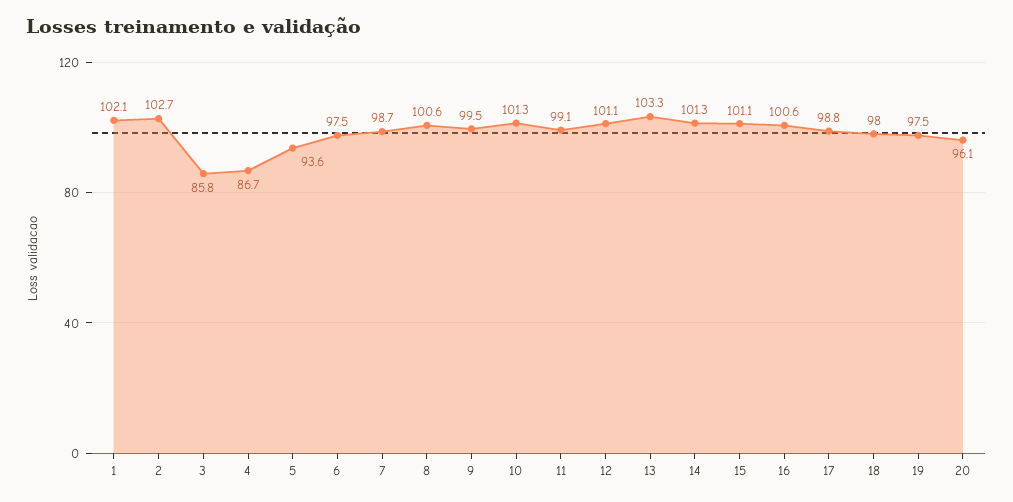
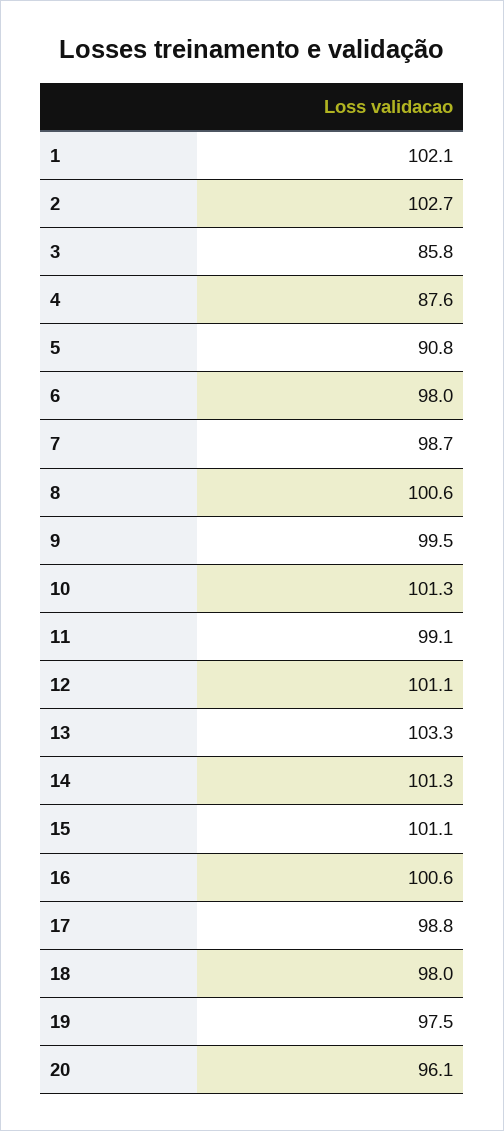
  {
    "1": 102.1,
    "2": 102.7,
    "3": 85.8,
-   "4": 86.7,
+   "4": 87.6,
-   "5": 93.6,
+   "5": 90.8,
-   "6": 97.5,
+   "6": 98,
    "7": 98.7,
    "8": 100.6,
    "9": 99.5,
    "10": 101.3,
    "11": 99.1,
    "12": 101.1,
    "13": 103.3,
    "14": 101.3,
    "15": 101.1,
    "16": 100.6,
    "17": 98.8,
    "18": 98,
    "19": 97.5,
    "20": 96.1
  }

